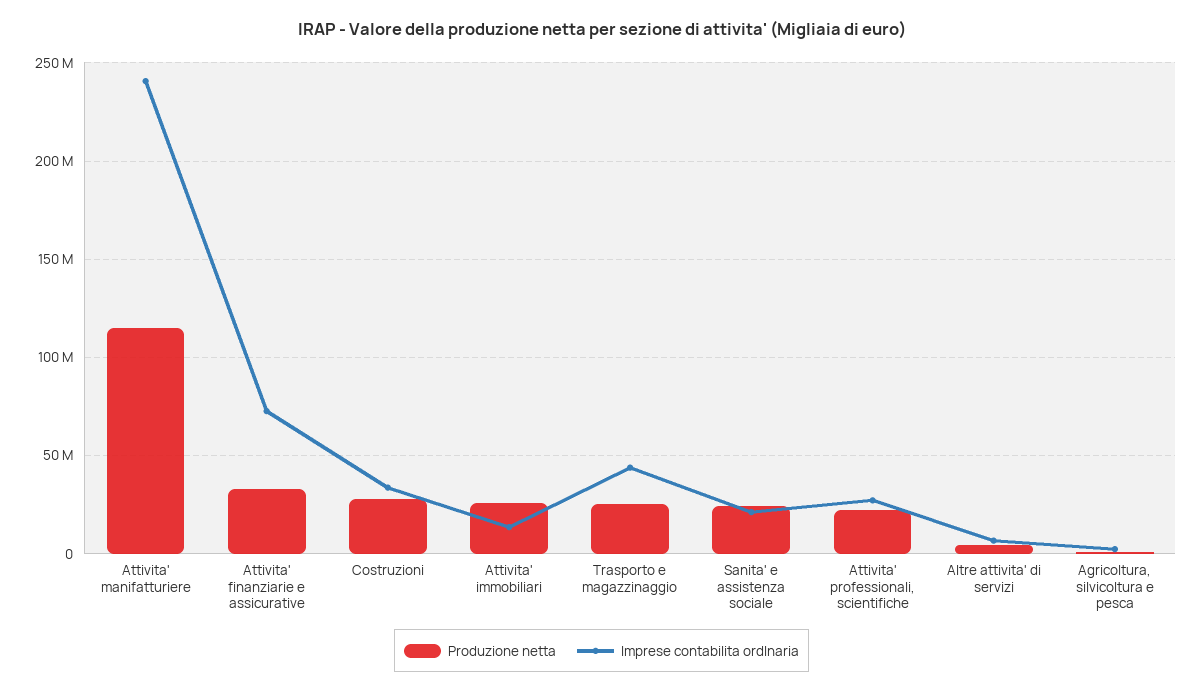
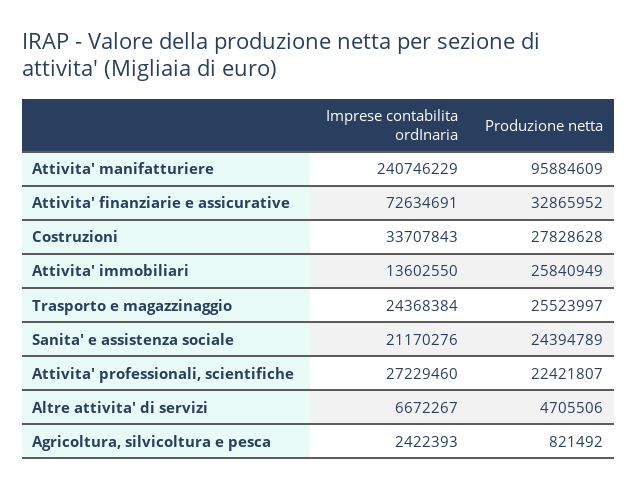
  {
    "Produzione netta": {
-     "Attivita' manifatturiere": 115000000,
+     "Attivita' manifatturiere": 95884609,
      "Attivita' finanziarie e assicurative": 32865952,
      "Costruzioni": 27828628,
      "Attivita' immobiliari": 25840949,
      "Trasporto e magazzinaggio": 25523997,
      "Sanita' e assistenza sociale": 24394789,
      "Attivita' professionali, scientifiche": 22421807,
      "Altre attivita' di servizi": 4705506,
      "Agricoltura, silvicoltura e pesca": 821492
    },
    "Imprese contabilita ordInaria": {
      "Attivita' manifatturiere": 240746229,
      "Attivita' finanziarie e assicurative": 72634691,
      "Costruzioni": 33707843,
      "Attivita' immobiliari": 13602550,
-     "Trasporto e magazzinaggio": 45000000,
+     "Trasporto e magazzinaggio": 24368384,
      "Sanita' e assistenza sociale": 21170276,
      "Attivita' professionali, scientifiche": 27229460,
      "Altre attivita' di servizi": 6672267,
      "Agricoltura, silvicoltura e pesca": 2422393
    }
  }

